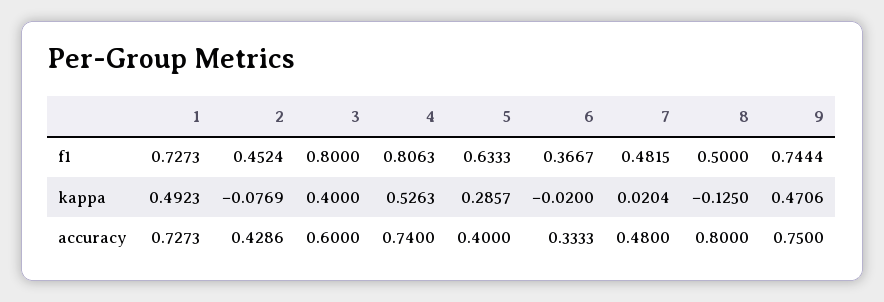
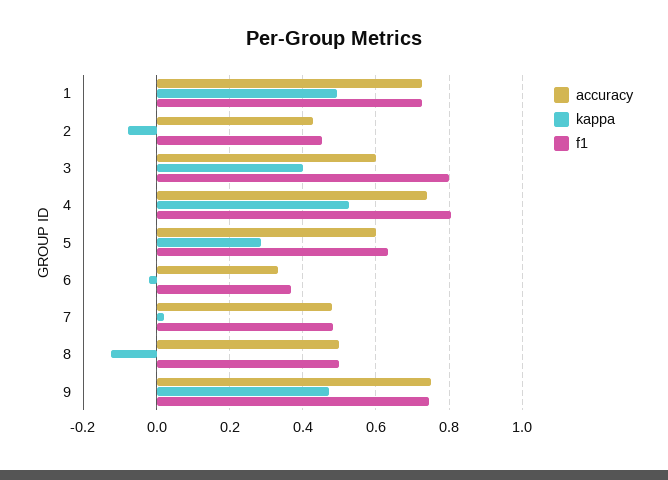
  {
    "f1": {
      "1": 0.7273,
      "2": 0.4524,
      "3": 0.8,
      "4": 0.8063,
      "5": 0.6333,
      "6": 0.3667,
      "7": 0.4815,
      "8": 0.5,
      "9": 0.7444
    },
    "kappa": {
      "1": 0.4923,
      "2": -0.0769,
      "3": 0.4,
      "4": 0.5263,
      "5": 0.2857,
      "6": -0.02,
      "7": 0.0204,
      "8": -0.125,
      "9": 0.4706
    },
    "accuracy": {
      "1": 0.7273,
      "2": 0.4286,
      "3": 0.6,
      "4": 0.74,
-     "5": 0.4,
+     "5": 0.6,
      "6": 0.3333,
      "7": 0.48,
-     "8": 0.8,
+     "8": 0.5,
      "9": 0.75
    }
  }

